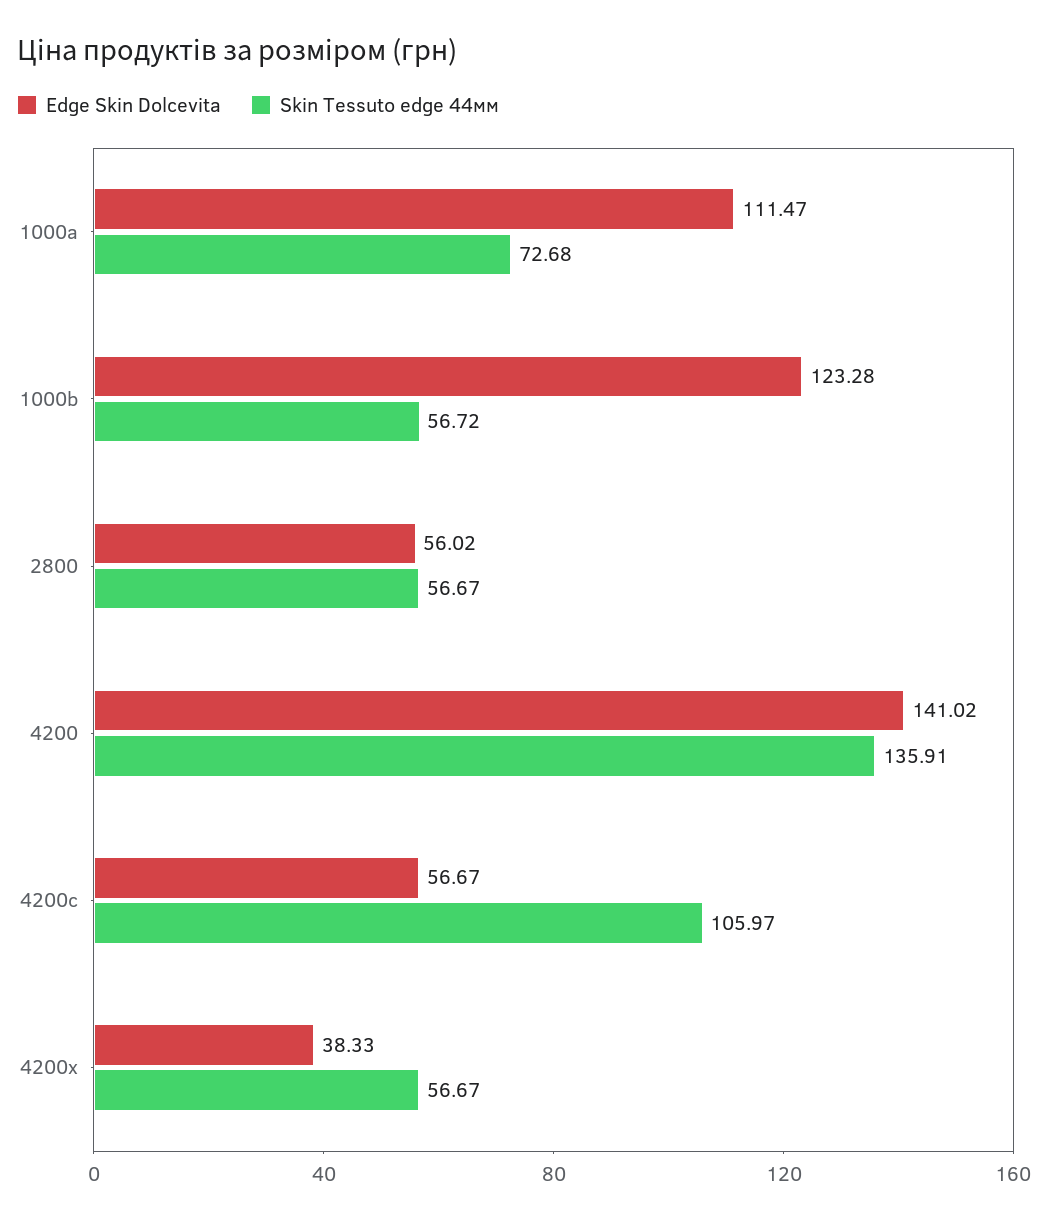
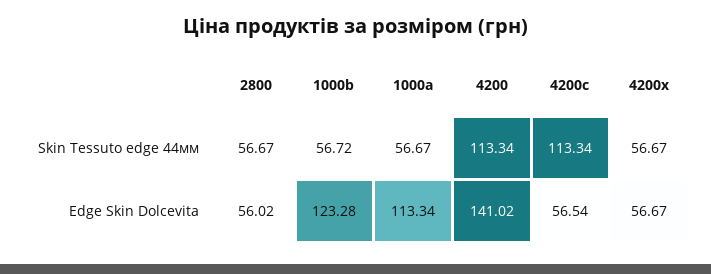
  {
    "Edge Skin Dolcevita": {
-     "1000a": 111.47,
+     "1000a": 113.34,
      "1000b": 123.28,
      "2800": 56.02,
      "4200": 141.02,
-     "4200c": 56.67,
+     "4200c": 56.54,
-     "4200x": 38.33
+     "4200x": 56.67
    },
    "Skin Tessuto edge 44мм": {
-     "1000a": 72.68,
+     "1000a": 56.67,
      "1000b": 56.72,
      "2800": 56.67,
-     "4200": 135.91,
+     "4200": 113.34,
-     "4200c": 105.97,
+     "4200c": 113.34,
      "4200x": 56.67
    }
  }

